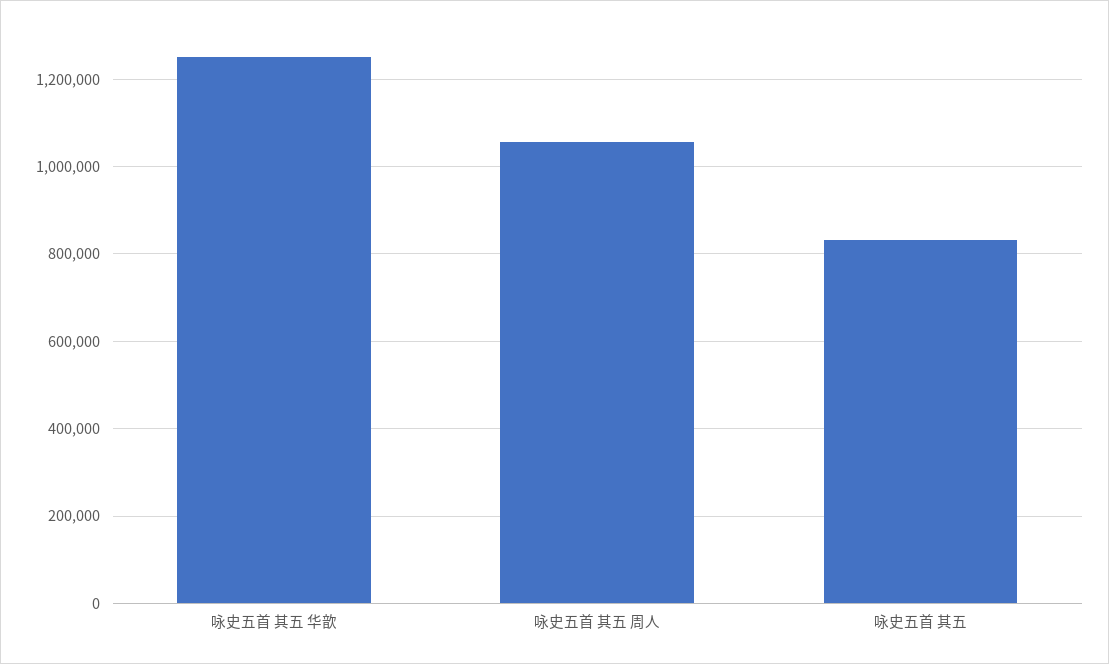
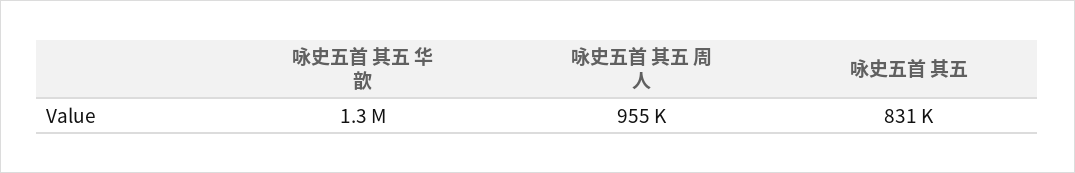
  {
    "咏史五首 其五 华歆": 1300000,
-   "咏史五首 其五 周人": 1060000,
+   "咏史五首 其五 周人": 955000,
    "咏史五首 其五": 831000
  }

